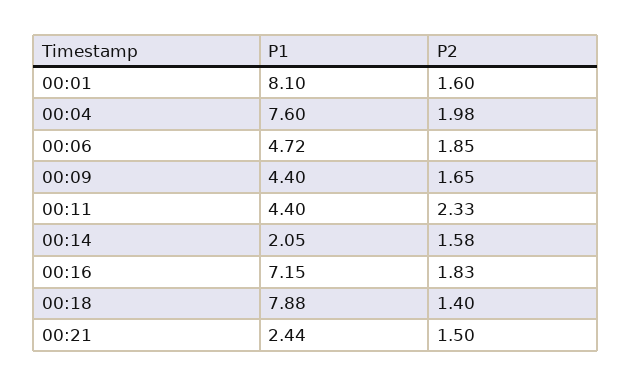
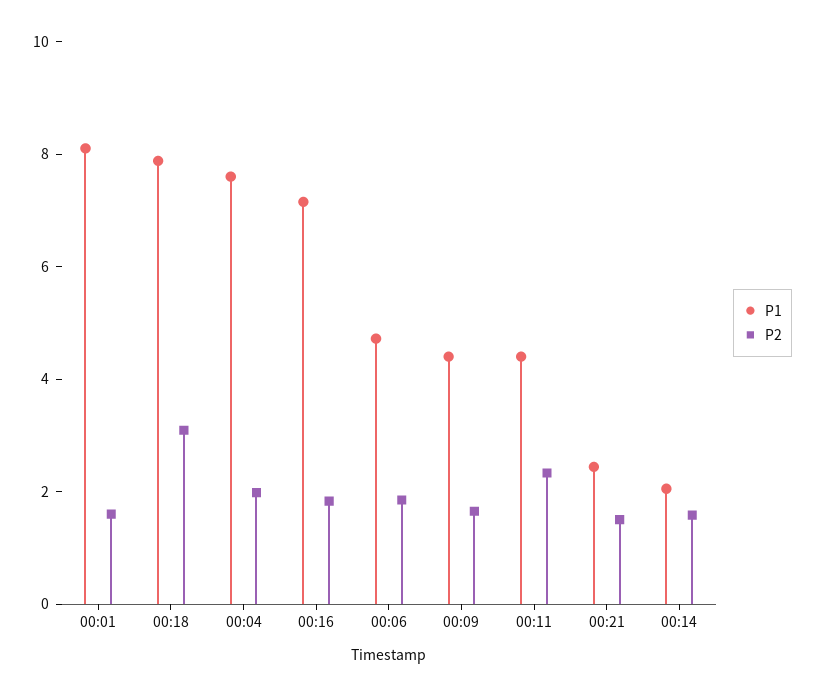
  {
    "P1": {
      "00:01": 8.1,
      "00:04": 7.6,
      "00:06": 4.72,
      "00:09": 4.4,
      "00:11": 4.4,
      "00:14": 2.05,
      "00:16": 7.15,
      "00:18": 7.88,
      "00:21": 2.44
    },
    "P2": {
      "00:01": 1.6,
      "00:04": 1.98,
      "00:06": 1.85,
      "00:09": 1.65,
      "00:11": 2.33,
      "00:14": 1.58,
      "00:16": 1.83,
-     "00:18": 1.4,
+     "00:18": 3,
      "00:21": 1.5
    }
  }

